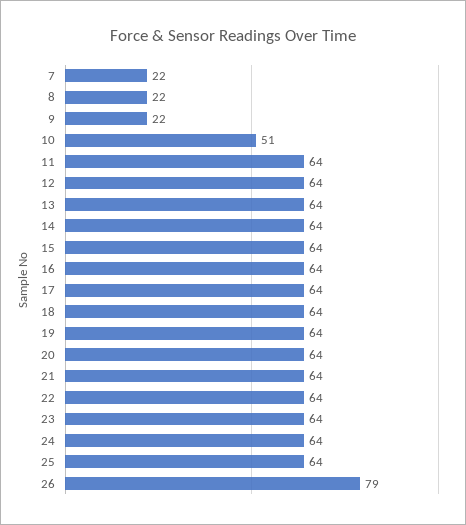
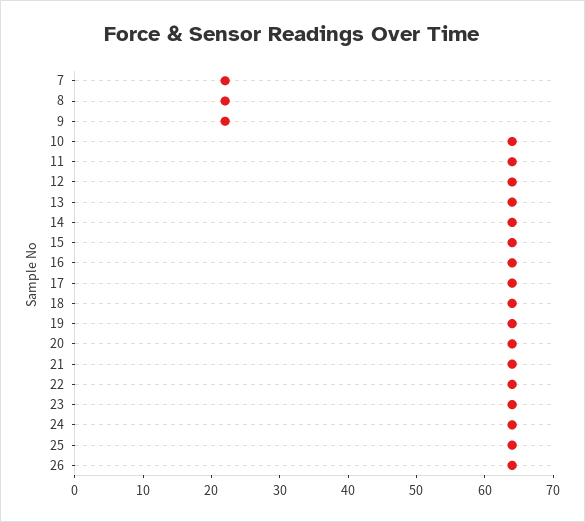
  {
    "7": 22,
    "8": 22,
    "9": 22,
-   "10": 51,
+   "10": 65,
    "11": 64,
    "12": 64,
    "13": 64,
    "14": 64,
    "15": 64,
    "16": 64,
    "17": 64,
    "18": 64,
    "19": 64,
    "20": 64,
    "21": 64,
    "22": 64,
    "23": 64,
    "24": 64,
    "25": 64,
-   "26": 79
+   "26": 65
  }

